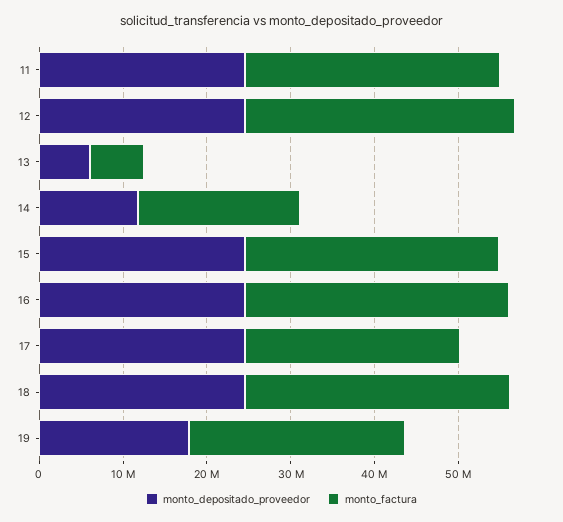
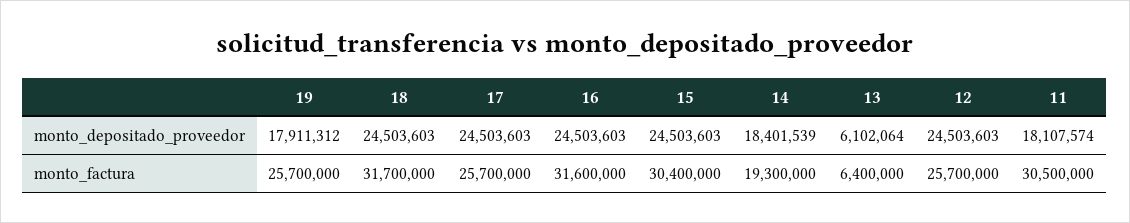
  {
    "monto_depositado_proveedor": {
-     "11": 24000000,
+     "11": 18107574,
      "12": 24503603,
      "13": 6102064,
-     "14": 12000000,
+     "14": 18401539,
      "15": 24503603,
      "16": 24503603,
      "17": 24503603,
      "18": 24503603,
      "19": 17911312
    },
    "monto_factura": {
      "11": 30500000,
-     "12": 32000000,
+     "12": 25700000,
      "13": 6400000,
      "14": 19300000,
      "15": 30400000,
      "16": 31600000,
      "17": 25700000,
      "18": 31700000,
      "19": 25700000
    }
  }

